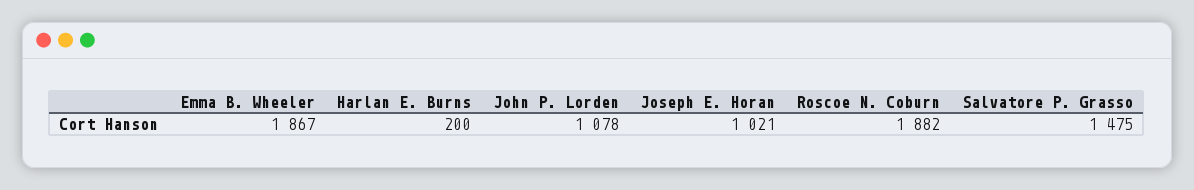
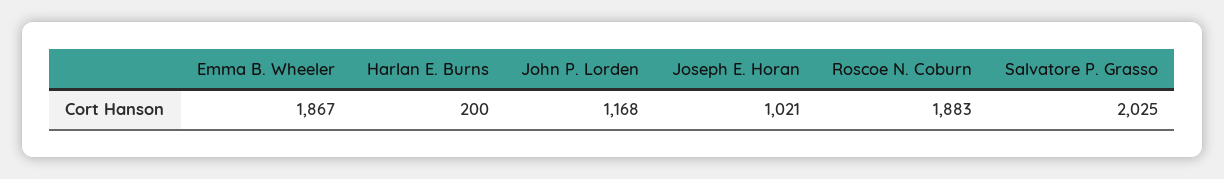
  {
    "Emma B. Wheeler": 1867,
    "Harlan E. Burns": 200,
-   "John P. Lorden": 1078,
+   "John P. Lorden": 1168,
    "Joseph E. Horan": 1021,
-   "Roscoe N. Coburn": 1882,
+   "Roscoe N. Coburn": 1883,
-   "Salvatore P. Grasso": 1475
+   "Salvatore P. Grasso": 2025
  }

